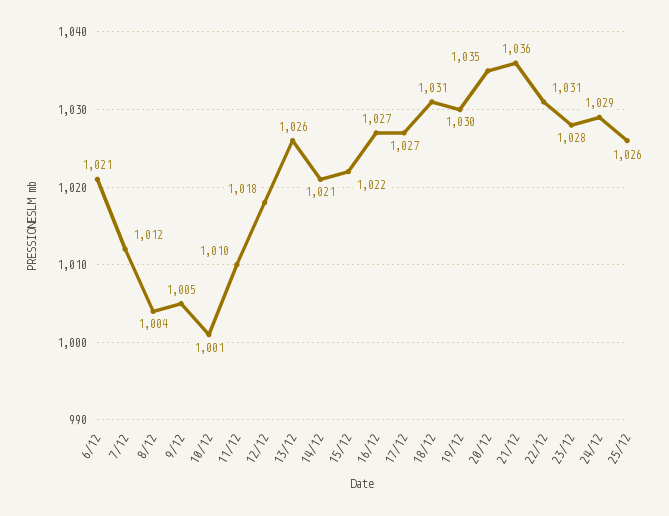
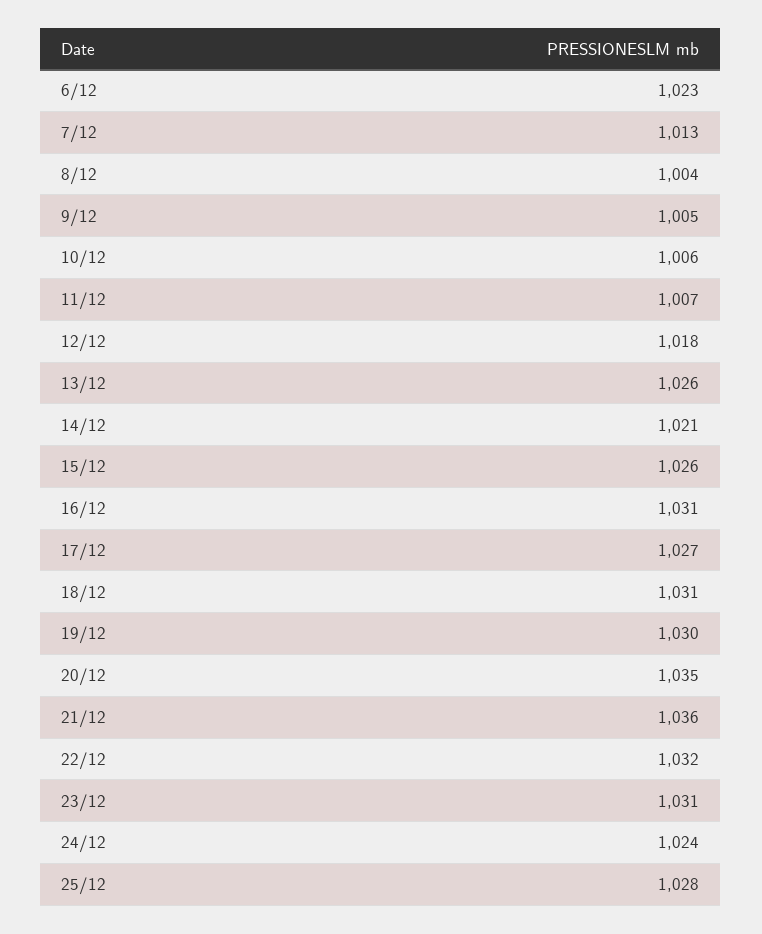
  {
-   "6/12": 1021,
+   "6/12": 1023,
-   "7/12": 1012,
+   "7/12": 1013,
    "8/12": 1004,
    "9/12": 1005,
-   "10/12": 1001,
+   "10/12": 1006,
-   "11/12": 1010,
+   "11/12": 1007,
    "12/12": 1018,
    "13/12": 1026,
    "14/12": 1021,
-   "15/12": 1022,
+   "15/12": 1026,
-   "16/12": 1027,
+   "16/12": 1031,
    "17/12": 1027,
    "18/12": 1031,
    "19/12": 1030,
    "20/12": 1035,
    "21/12": 1036,
-   "22/12": 1031,
+   "22/12": 1032,
-   "23/12": 1028,
+   "23/12": 1031,
-   "24/12": 1029,
+   "24/12": 1024,
-   "25/12": 1026
+   "25/12": 1028
  }

